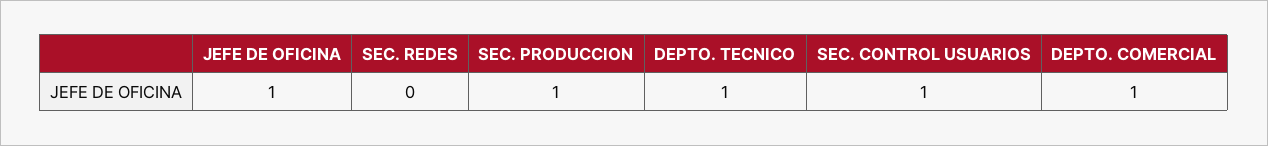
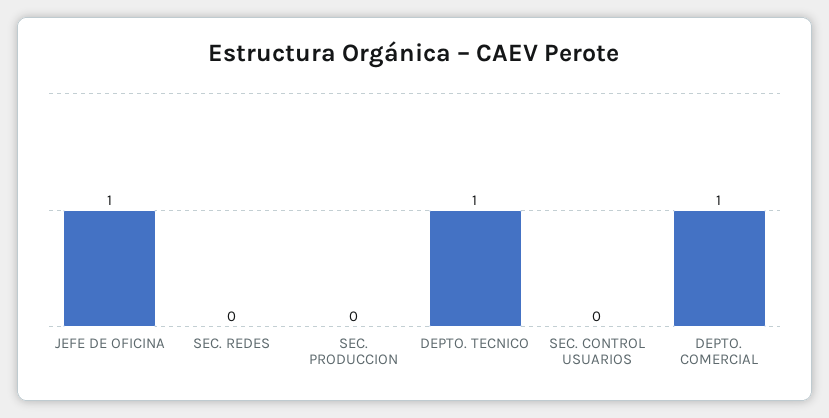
  {
    "JEFE DE OFICINA": 1,
    "SEC. REDES": 0,
-   "SEC. PRODUCCION": 1,
+   "SEC. PRODUCCION": 0,
    "DEPTO. TECNICO": 1,
-   "SEC. CONTROL USUARIOS": 1,
+   "SEC. CONTROL USUARIOS": 0,
    "DEPTO. COMERCIAL": 1
  }

